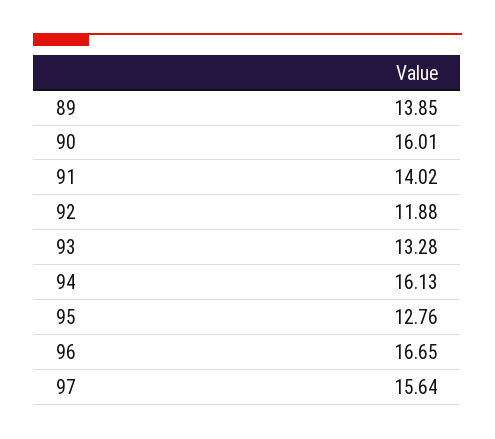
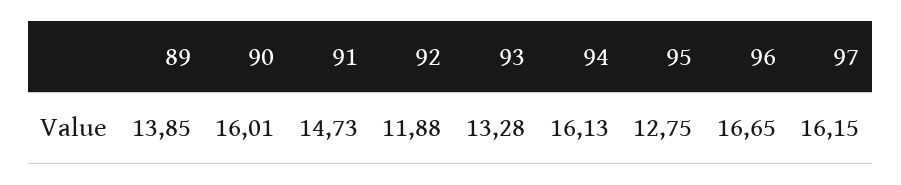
  {
    "89": 13.85,
    "90": 16.01,
-   "91": 14.02,
+   "91": 14.73,
    "92": 11.88,
    "93": 13.28,
    "94": 16.13,
-   "95": 12.76,
+   "95": 12.75,
    "96": 16.65,
-   "97": 15.64
+   "97": 16.15
  }

